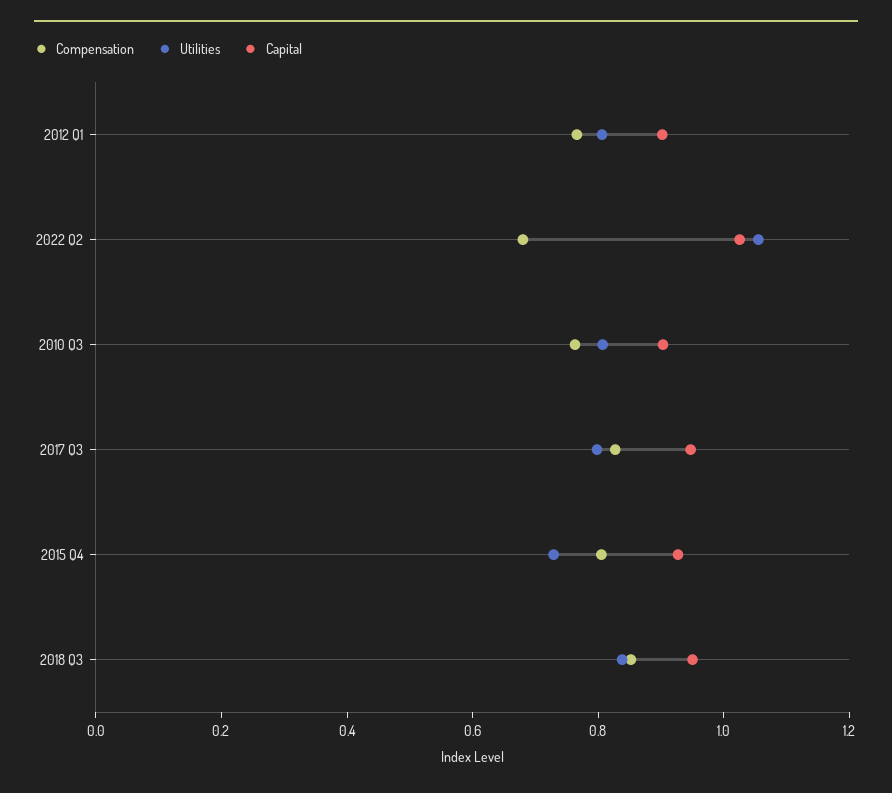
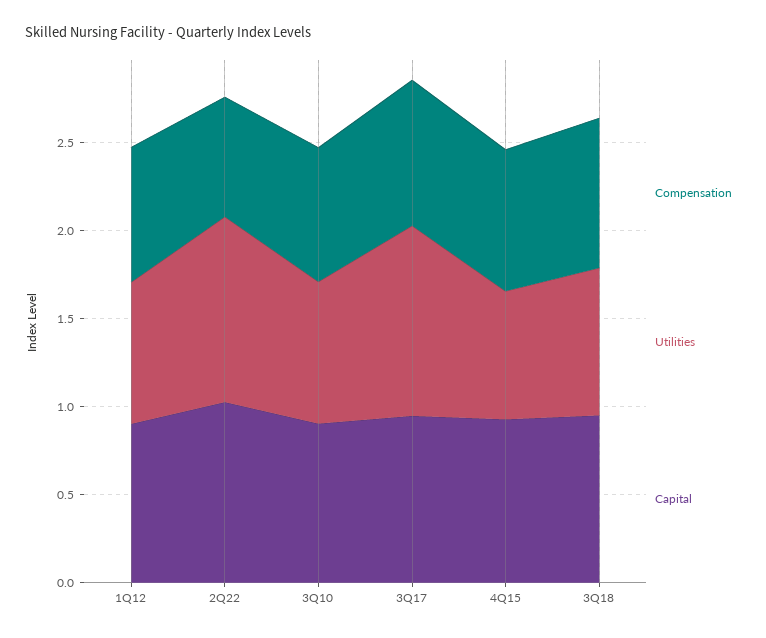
  {
    "Compensation": {
      "2012 Q1": 0.75,
      "2022 Q2": 0.7,
      "2010 Q3": 0.75,
      "2017 Q3": 0.85,
      "2015 Q4": 0.8,
      "2018 Q3": 0.85
    },
    "Utilities": {
      "2012 Q1": 0.8,
      "2022 Q2": 1.05,
      "2010 Q3": 0.8,
-     "2017 Q3": 0.8,
+     "2017 Q3": 1.1,
      "2015 Q4": 0.75,
      "2018 Q3": 0.85
    },
    "Capital": {
      "2012 Q1": 0.9,
      "2022 Q2": 1.05,
      "2010 Q3": 0.9,
      "2017 Q3": 0.95,
      "2015 Q4": 0.95,
      "2018 Q3": 0.95
    }
  }

